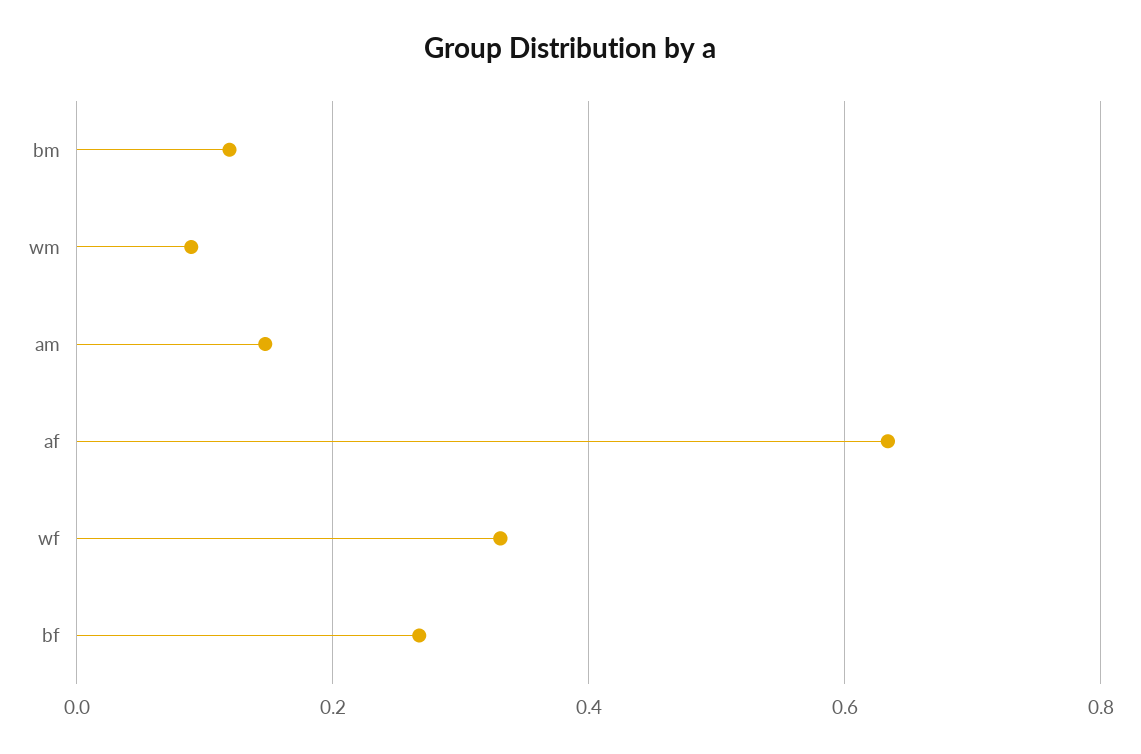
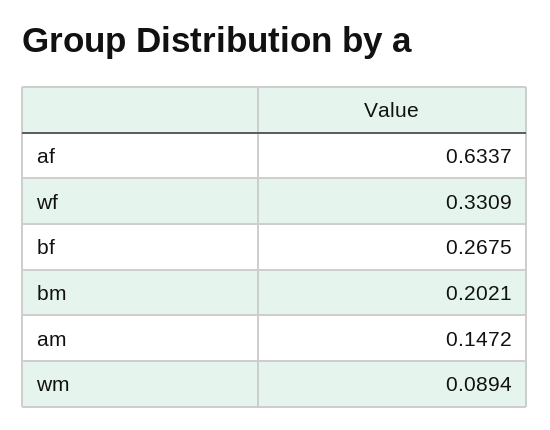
  {
-   "bm": 0.12,
+   "bm": 0.2021,
    "wm": 0.0894,
    "am": 0.1472,
    "af": 0.6337,
    "wf": 0.3309,
    "bf": 0.2675
  }

